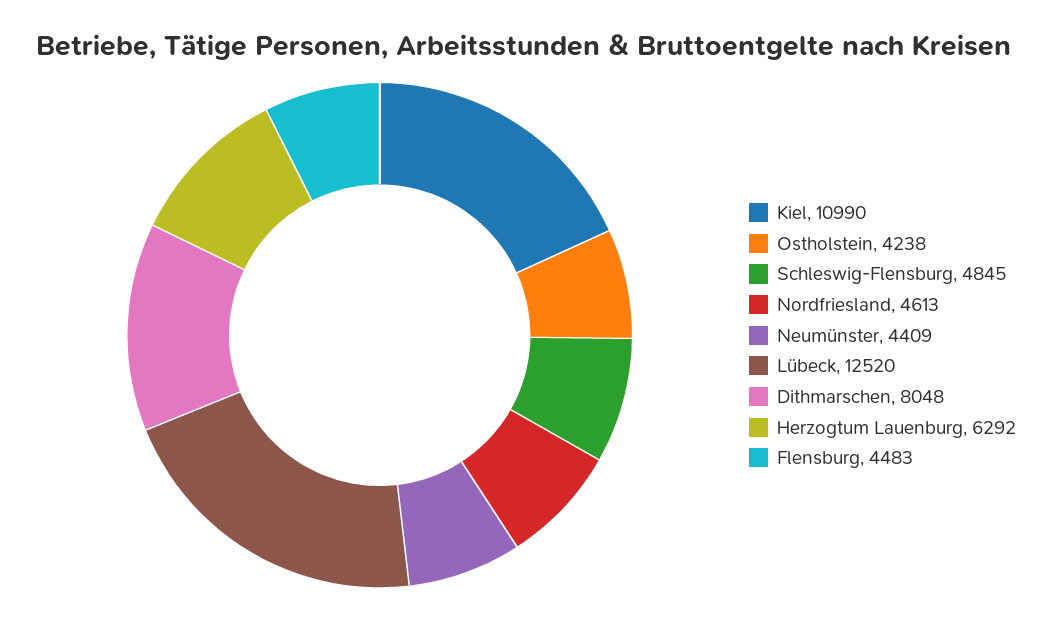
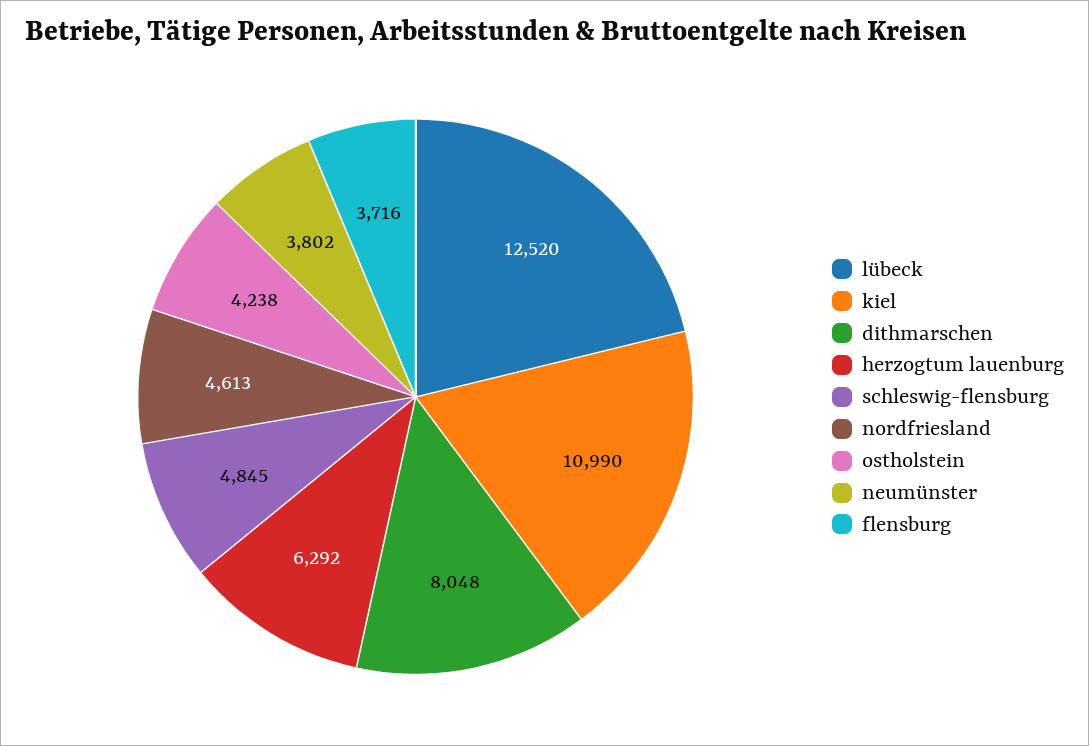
  {
    "Kiel": 10990,
    "Ostholstein": 4238,
    "Schleswig-Flensburg": 4845,
    "Nordfriesland": 4613,
-   "Neumünster": 4409,
+   "Neumünster": 3802,
    "Lübeck": 12520,
    "Dithmarschen": 8048,
    "Herzogtum Lauenburg": 6292,
-   "Flensburg": 4483
+   "Flensburg": 3716
  }

